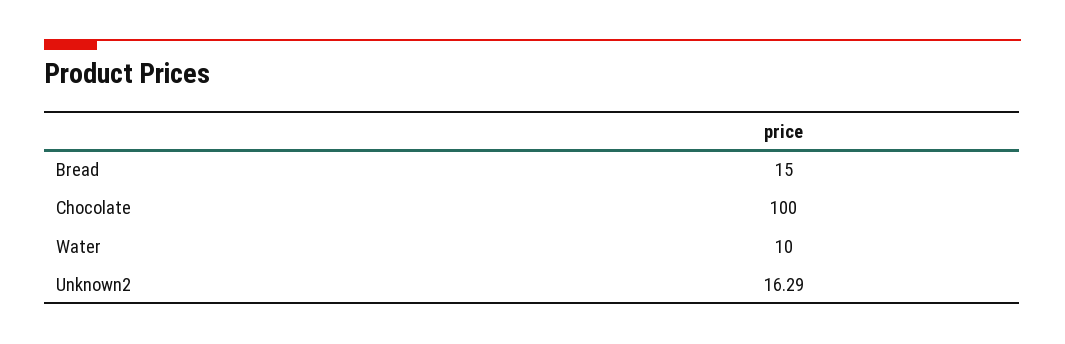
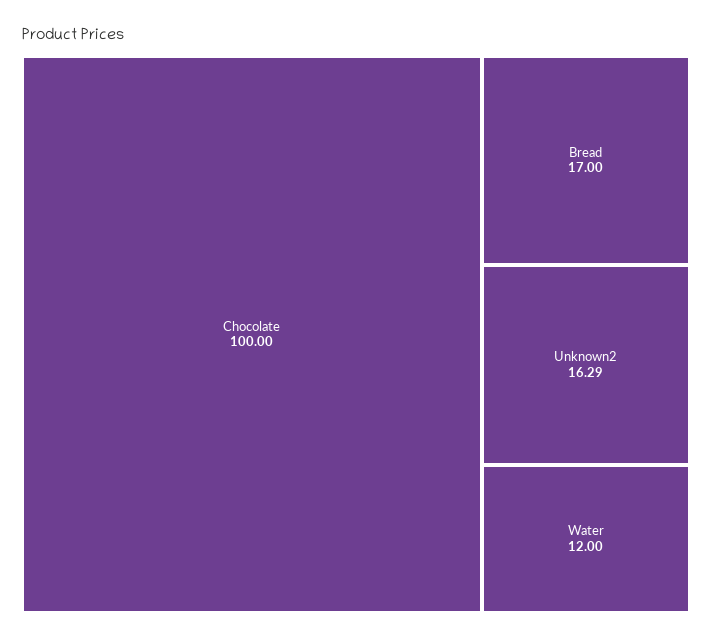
  {
-   "Bread": 15,
+   "Bread": 17,
    "Chocolate": 100,
-   "Water": 10,
+   "Water": 12,
    "Unknown2": 16.29
  }

